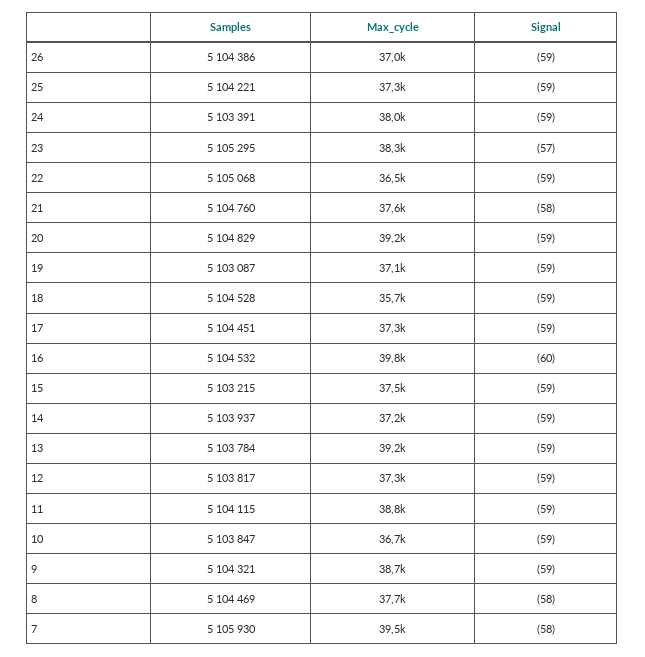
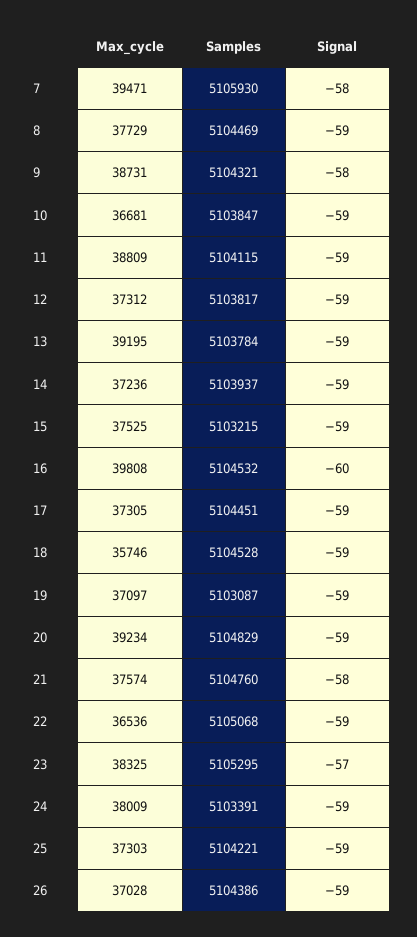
  {
    "Samples": {
      "26": 5104386,
      "25": 5104221,
      "24": 5103391,
      "23": 5105295,
      "22": 5105068,
      "21": 5104760,
      "20": 5104829,
      "19": 5103087,
      "18": 5104528,
      "17": 5104451,
      "16": 5104532,
      "15": 5103215,
      "14": 5103937,
      "13": 5103784,
      "12": 5103817,
      "11": 5104115,
      "10": 5103847,
      "9": 5104321,
      "8": 5104469,
      "7": 5105930
    },
    "Max_cycle": {
      "26": 37028,
      "25": 37303,
      "24": 38009,
      "23": 38325,
      "22": 36536,
      "21": 37574,
      "20": 39234,
      "19": 37097,
      "18": 35746,
      "17": 37305,
      "16": 39808,
      "15": 37525,
      "14": 37236,
      "13": 39195,
      "12": 37312,
      "11": 38809,
      "10": 36681,
      "9": 38731,
      "8": 37729,
      "7": 39471
    },
    "Signal": {
      "26": -59,
      "25": -59,
      "24": -59,
      "23": -57,
      "22": -59,
      "21": -58,
      "20": -59,
      "19": -59,
      "18": -59,
      "17": -59,
      "16": -60,
      "15": -59,
      "14": -59,
      "13": -59,
      "12": -59,
      "11": -59,
      "10": -59,
-     "9": -59,
+     "9": -58,
-     "8": -58,
+     "8": -59,
      "7": -58
    }
  }

